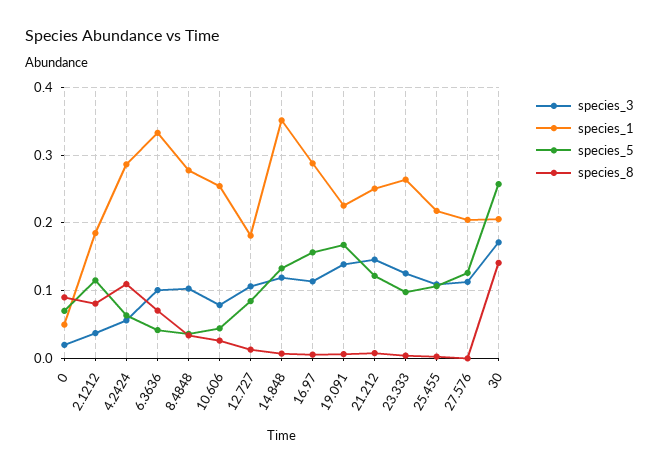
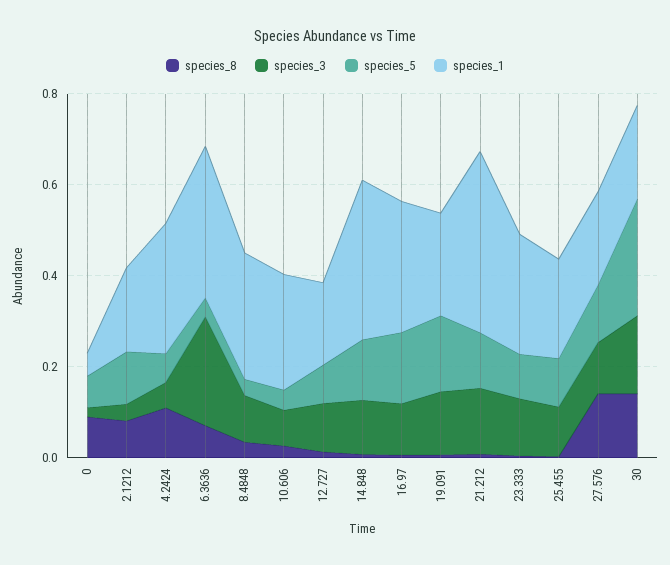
  {
    "species_3": {
      "0": 0.02,
      "2.1212": 0.04,
      "4.2424": 0.06,
-     "6.3636": 0.1,
+     "6.3636": 0.25,
      "8.4848": 0.1,
      "10.606": 0.08,
      "12.727": 0.11,
      "14.848": 0.12,
      "16.97": 0.11,
      "19.091": 0.14,
      "21.212": 0.15,
      "23.333": 0.13,
      "25.455": 0.11,
      "27.576": 0.11,
      "30": 0.17
    },
    "species_1": {
      "0": 0.05,
      "2.1212": 0.18,
      "4.2424": 0.29,
      "6.3636": 0.33,
      "8.4848": 0.28,
      "10.606": 0.25,
      "12.727": 0.18,
      "14.848": 0.35,
      "16.97": 0.29,
      "19.091": 0.23,
-     "21.212": 0.25,
+     "21.212": 0.4,
      "23.333": 0.26,
      "25.455": 0.22,
      "27.576": 0.2,
      "30": 0.21
    },
    "species_5": {
      "0": 0.07,
      "2.1212": 0.12,
      "4.2424": 0.06,
      "6.3636": 0.04,
      "8.4848": 0.04,
      "10.606": 0.04,
      "12.727": 0.08,
      "14.848": 0.13,
      "16.97": 0.16,
      "19.091": 0.17,
      "21.212": 0.12,
      "23.333": 0.1,
      "25.455": 0.11,
      "27.576": 0.13,
      "30": 0.26
    },
    "species_8": {
      "0": 0.09,
      "2.1212": 0.08,
      "4.2424": 0.11,
      "6.3636": 0.07,
      "8.4848": 0.03,
      "10.606": 0.03,
      "12.727": 0.01,
      "14.848": 0.01,
      "16.97": 0.01,
      "19.091": 0.01,
      "21.212": 0.01,
      "23.333": 0,
      "25.455": 0,
-     "27.576": 0,
+     "27.576": 0.15,
      "30": 0.14
    }
  }

